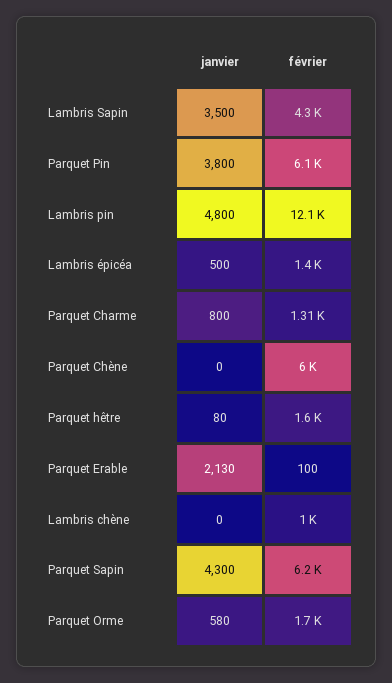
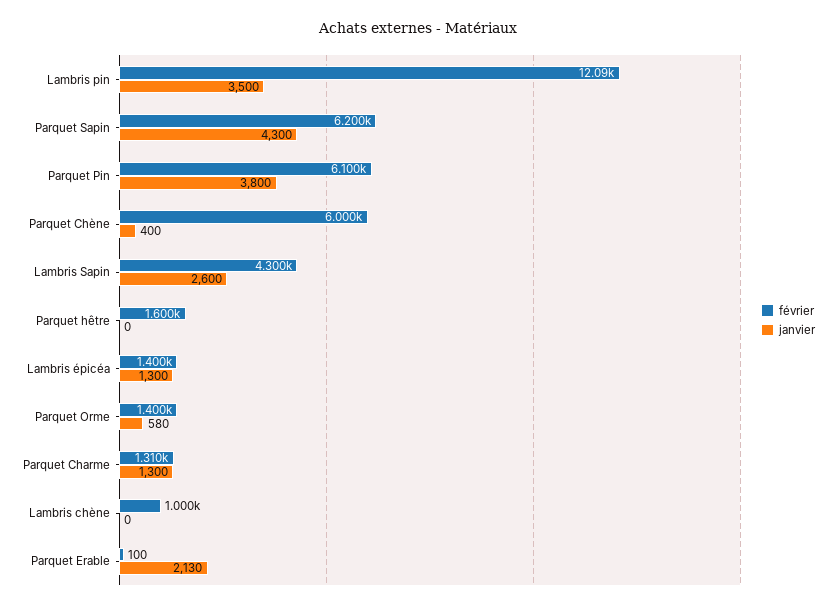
  {
    "janvier": {
-     "Lambris Sapin": 3500,
+     "Lambris Sapin": 2600,
      "Parquet Pin": 3800,
-     "Lambris pin": 4800,
+     "Lambris pin": 3500,
-     "Lambris épicéa": 500,
+     "Lambris épicéa": 1300,
-     "Parquet Charme": 800,
+     "Parquet Charme": 1300,
-     "Parquet Chène": 0,
+     "Parquet Chène": 400,
-     "Parquet hêtre": 80,
+     "Parquet hêtre": 0,
      "Parquet Erable": 2130,
      "Lambris chène": 0,
      "Parquet Sapin": 4300,
      "Parquet Orme": 580
    },
    "février": {
      "Lambris Sapin": 4300,
      "Parquet Pin": 6100,
      "Lambris pin": 12090,
      "Lambris épicéa": 1400,
      "Parquet Charme": 1310,
      "Parquet Chène": 6000,
      "Parquet hêtre": 1600,
      "Parquet Erable": 100,
      "Lambris chène": 1000,
      "Parquet Sapin": 6200,
-     "Parquet Orme": 1700
+     "Parquet Orme": 1400
    }
  }

